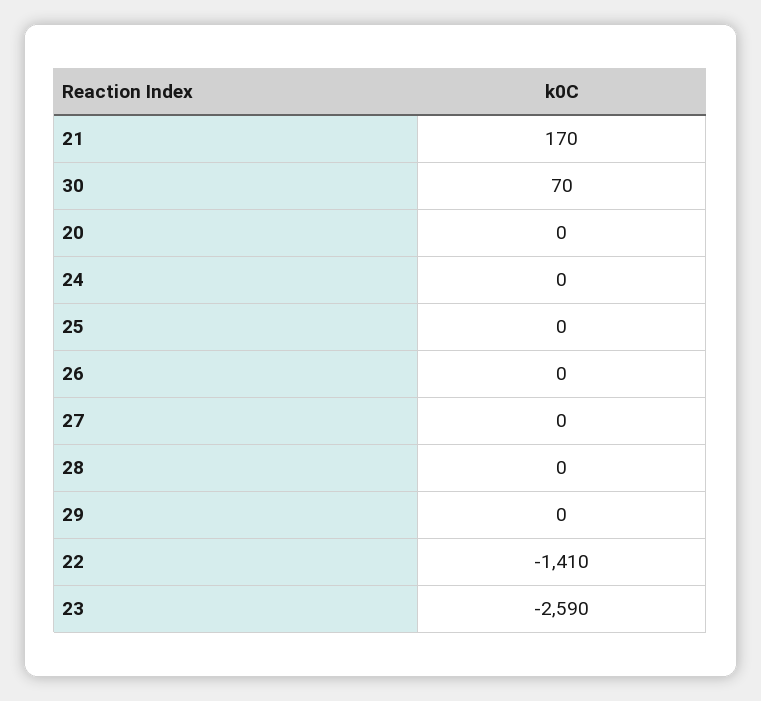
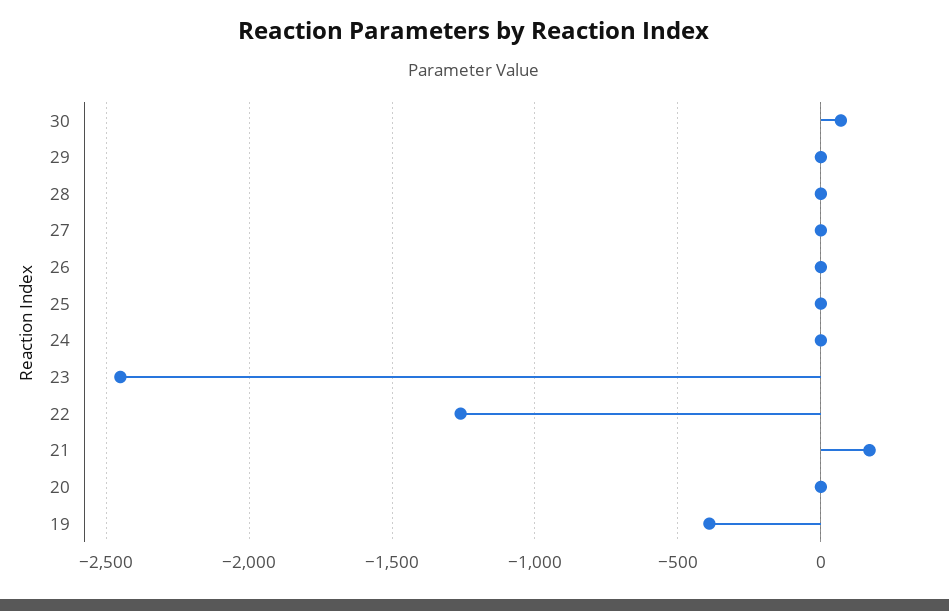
  {
    "21": 170,
    "30": 70,
    "20": 0,
    "24": 0,
    "25": 0,
    "26": 0,
    "27": 0,
    "28": 0,
    "29": 0,
-   "22": -1410,
+   "22": -1250,
-   "23": -2590
+   "23": -2450,
+   "19": -400
  }

